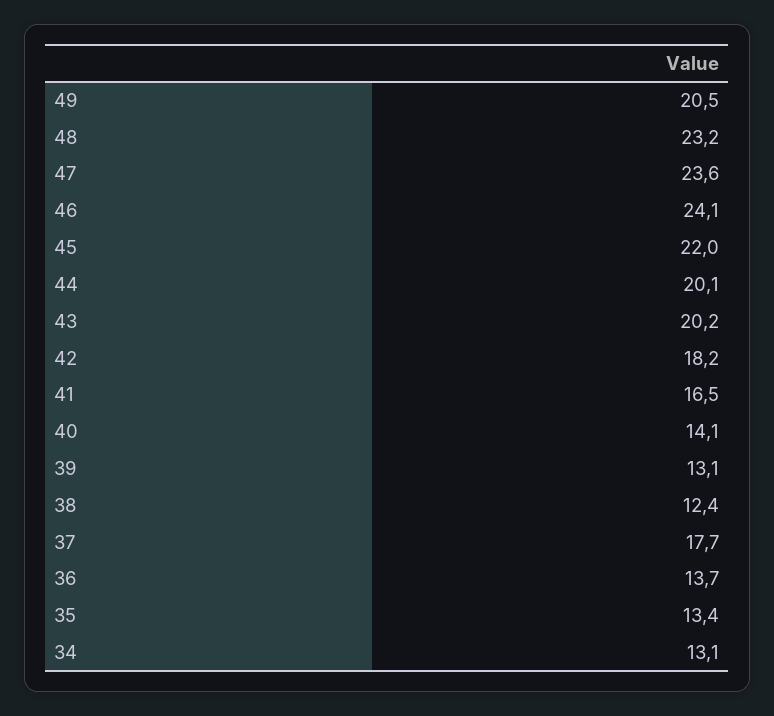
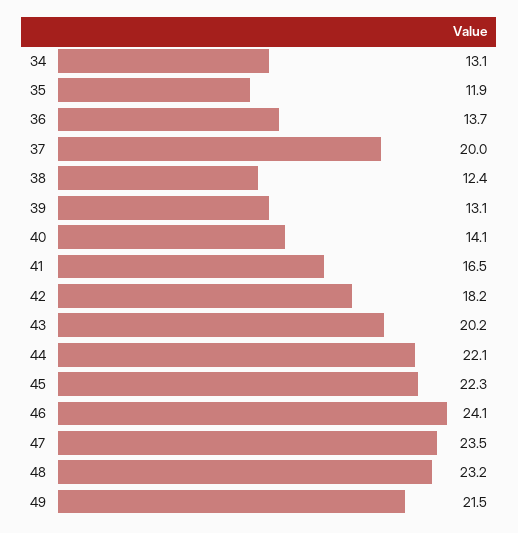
  {
-   "49": 20.5,
+   "49": 21.5,
    "48": 23.2,
-   "47": 23.6,
+   "47": 23.5,
    "46": 24.1,
-   "45": 22,
+   "45": 22.3,
-   "44": 20.1,
+   "44": 22.1,
    "43": 20.2,
    "42": 18.2,
    "41": 16.5,
    "40": 14.1,
    "39": 13.1,
    "38": 12.4,
-   "37": 17.7,
+   "37": 20,
    "36": 13.7,
-   "35": 13.4,
+   "35": 11.9,
    "34": 13.1
  }

